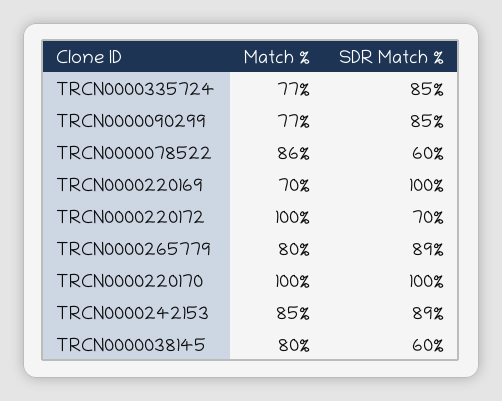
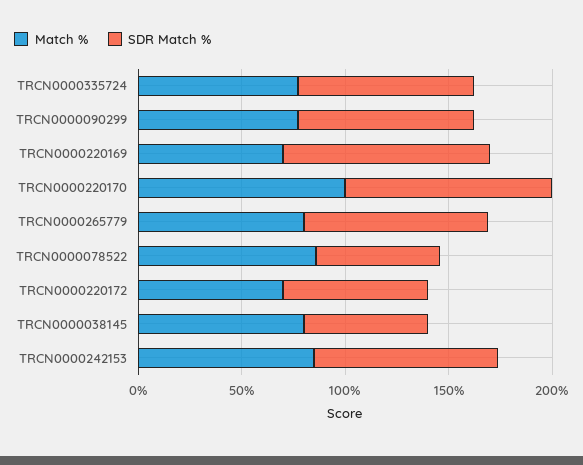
  {
    "Match %": {
      "TRCN0000335724": 77,
      "TRCN0000090299": 77,
      "TRCN0000078522": 86,
      "TRCN0000220169": 70,
-     "TRCN0000220172": 100,
+     "TRCN0000220172": 70,
      "TRCN0000265779": 80,
      "TRCN0000220170": 100,
      "TRCN0000242153": 85,
      "TRCN0000038145": 80
    },
    "SDR Match %": {
      "TRCN0000335724": 85,
      "TRCN0000090299": 85,
      "TRCN0000078522": 60,
      "TRCN0000220169": 100,
      "TRCN0000220172": 70,
      "TRCN0000265779": 89,
      "TRCN0000220170": 100,
      "TRCN0000242153": 89,
      "TRCN0000038145": 60
    }
  }

